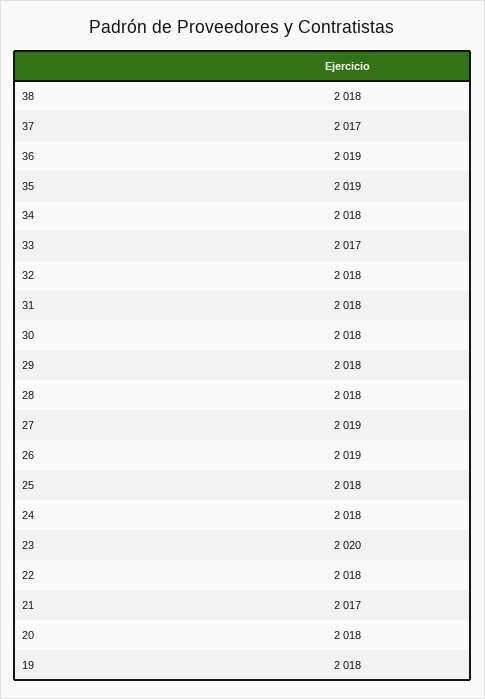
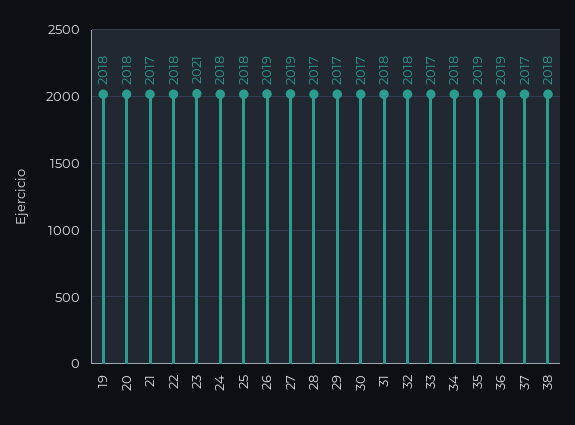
  {
    "38": 2018,
    "37": 2017,
    "36": 2019,
    "35": 2019,
    "34": 2018,
    "33": 2017,
    "32": 2018,
    "31": 2018,
-   "30": 2018,
+   "30": 2017,
-   "29": 2018,
+   "29": 2017,
-   "28": 2018,
+   "28": 2017,
    "27": 2019,
    "26": 2019,
    "25": 2018,
    "24": 2018,
-   "23": 2020,
+   "23": 2021,
    "22": 2018,
    "21": 2017,
    "20": 2018,
    "19": 2018
  }

